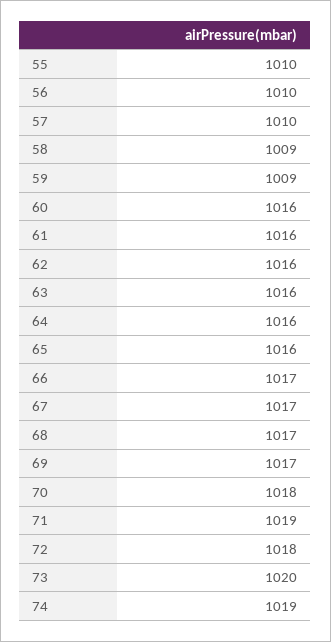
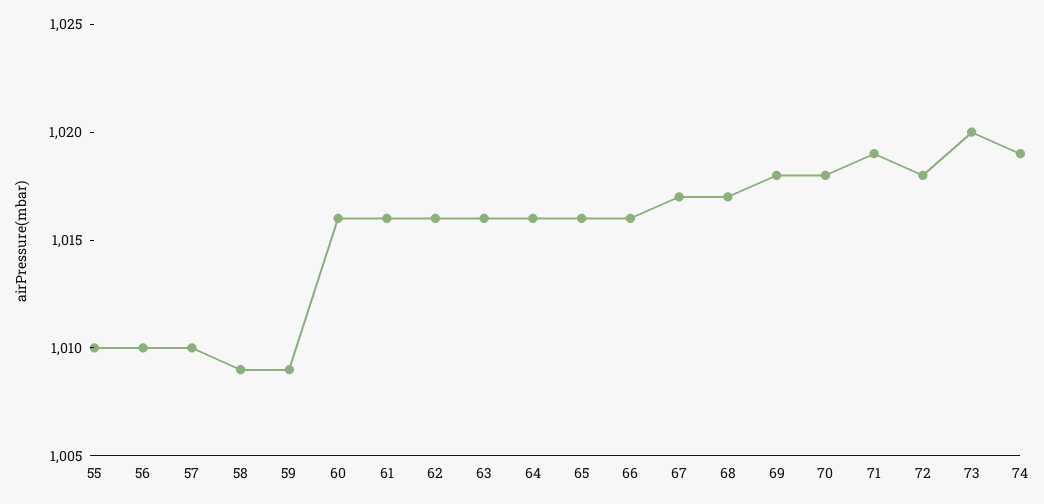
  {
    "55": 1010,
    "56": 1010,
    "57": 1010,
    "58": 1009,
    "59": 1009,
    "60": 1016,
    "61": 1016,
    "62": 1016,
    "63": 1016,
    "64": 1016,
    "65": 1016,
-   "66": 1017,
+   "66": 1016,
    "67": 1017,
    "68": 1017,
-   "69": 1017,
+   "69": 1018,
    "70": 1018,
    "71": 1019,
    "72": 1018,
    "73": 1020,
    "74": 1019
  }

